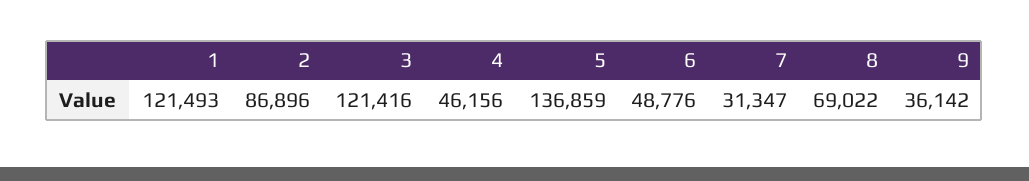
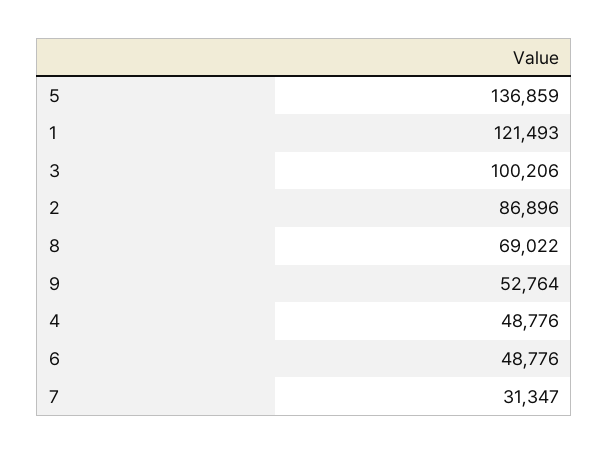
  {
    "1": 121493,
    "2": 86896,
-   "3": 121416,
+   "3": 100206,
-   "4": 46156,
+   "4": 48776,
    "5": 136859,
    "6": 48776,
    "7": 31347,
    "8": 69022,
-   "9": 36142
+   "9": 52764
  }

